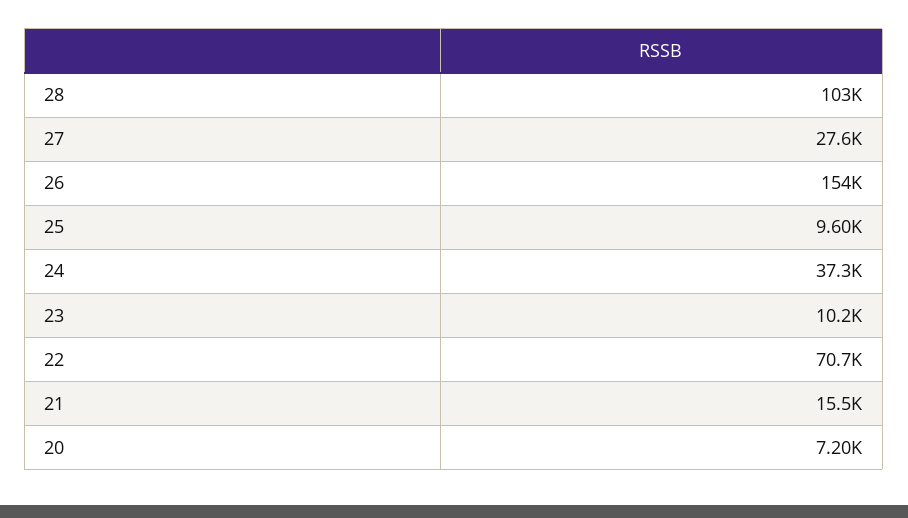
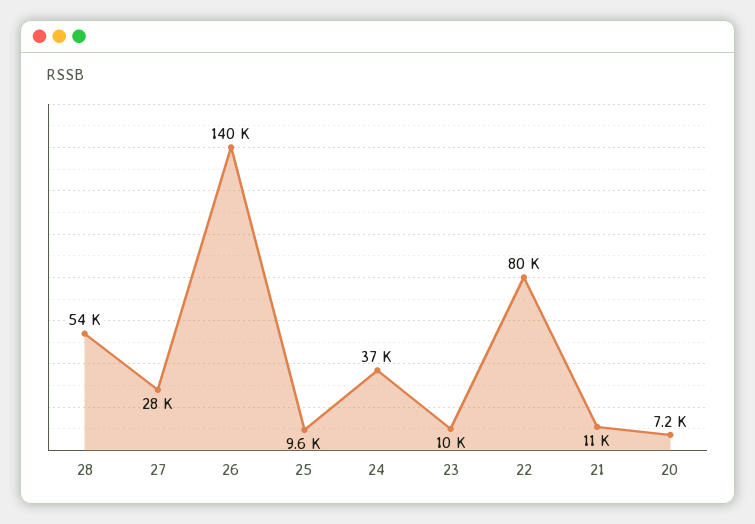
  {
-   "28": 103000,
+   "28": 54000,
    "27": 27600,
-   "26": 154000,
+   "26": 140000,
    "25": 9600,
    "24": 37300,
    "23": 10200,
-   "22": 70700,
+   "22": 80000,
-   "21": 15500,
+   "21": 11000,
    "20": 7200
  }

